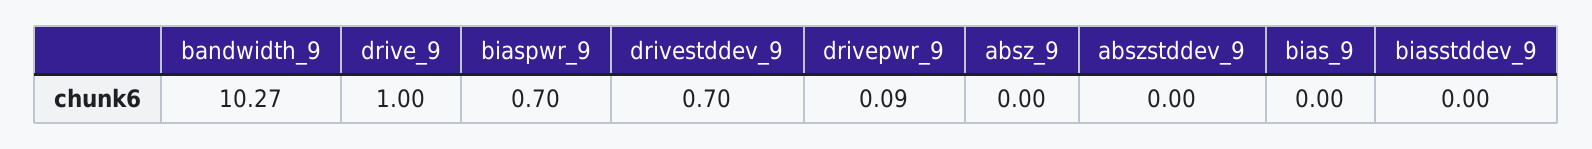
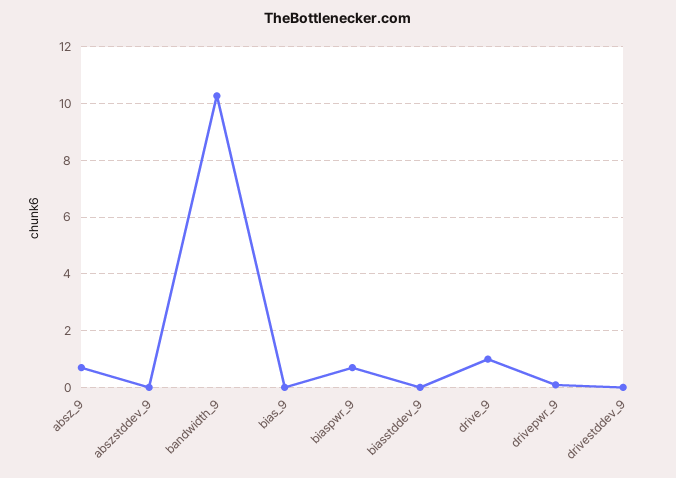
  {
    "bandwidth_9": 10.27,
    "drive_9": 1,
    "biaspwr_9": 0.7,
-   "drivestddev_9": 0.7,
+   "drivestddev_9": 0,
    "drivepwr_9": 0.09,
-   "absz_9": 0,
+   "absz_9": 0.75,
    "abszstddev_9": 0,
    "bias_9": 0,
    "biasstddev_9": 0
  }

